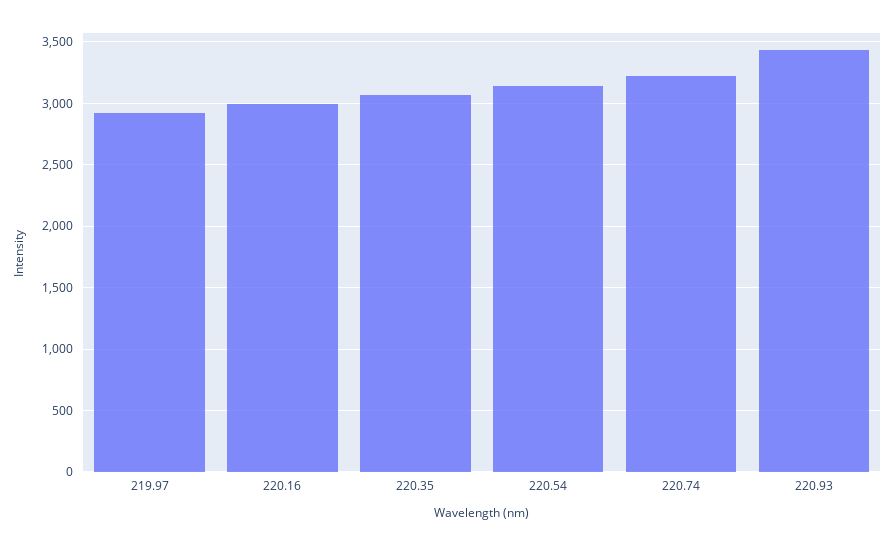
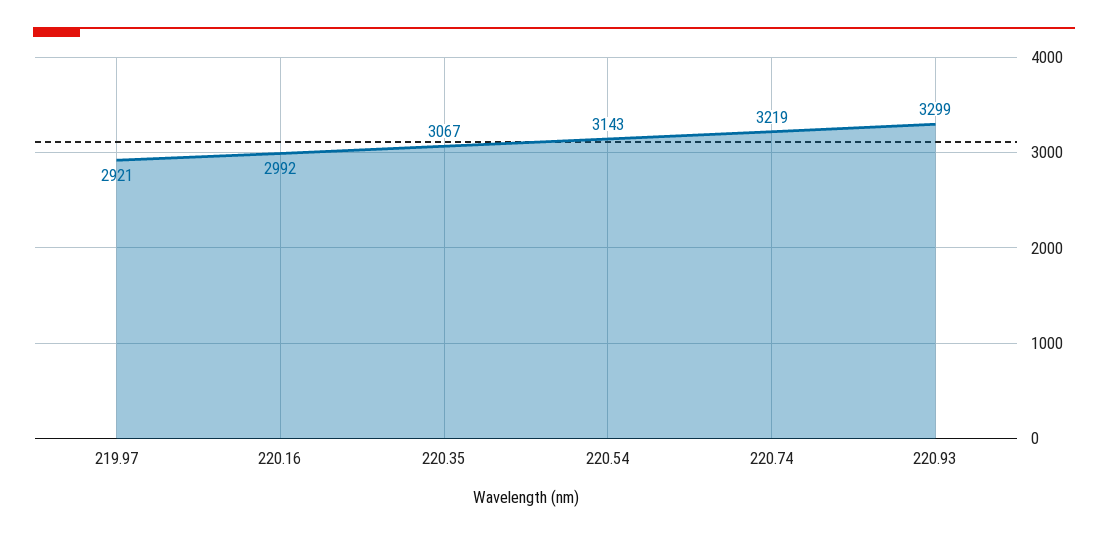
  {
    "219.97": 2921,
    "220.16": 2992,
    "220.35": 3067,
    "220.54": 3143,
    "220.74": 3219,
-   "220.93": 3450
+   "220.93": 3299
  }

